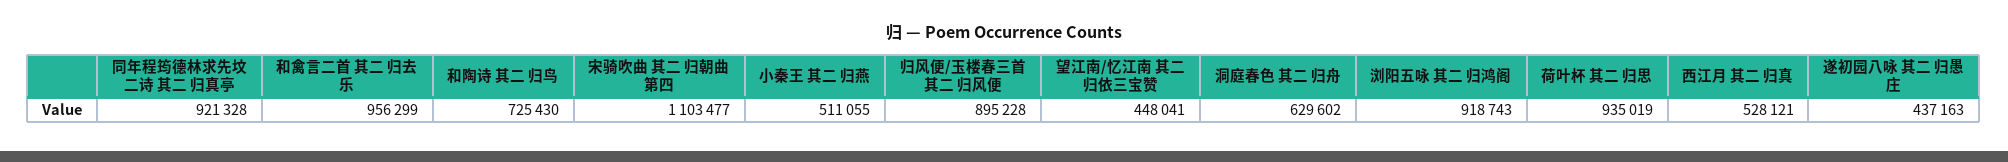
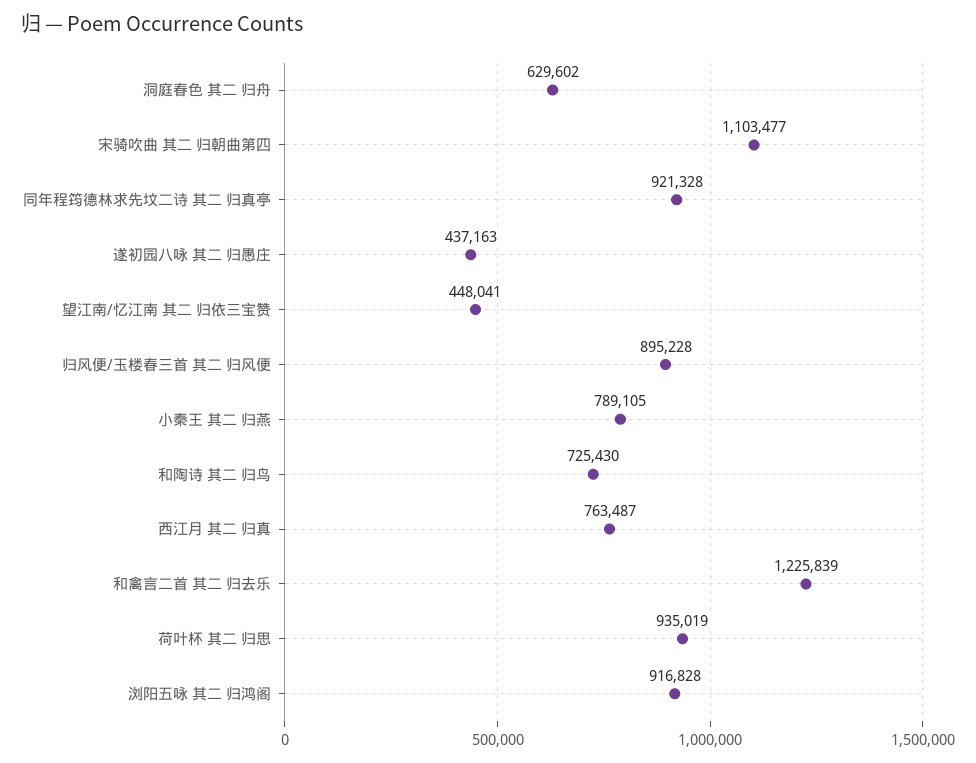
  {
    "同年程筠德林求先坟二诗 其二 归真亭": 921328,
-   "和禽言二首 其二 归去乐": 956299,
+   "和禽言二首 其二 归去乐": 1225839,
    "和陶诗 其二 归鸟": 725430,
    "宋骑吹曲 其二 归朝曲第四": 1103477,
-   "小秦王 其二 归燕": 511055,
+   "小秦王 其二 归燕": 789105,
    "归风便/玉楼春三首 其二 归风便": 895228,
    "望江南/忆江南 其二 归依三宝赞": 448041,
    "洞庭春色 其二 归舟": 629602,
-   "浏阳五咏 其二 归鸿阁": 918743,
+   "浏阳五咏 其二 归鸿阁": 916828,
    "荷叶杯 其二 归思": 935019,
-   "西江月 其二 归真": 528121,
+   "西江月 其二 归真": 763487,
    "遂初园八咏 其二 归愚庄": 437163
  }

